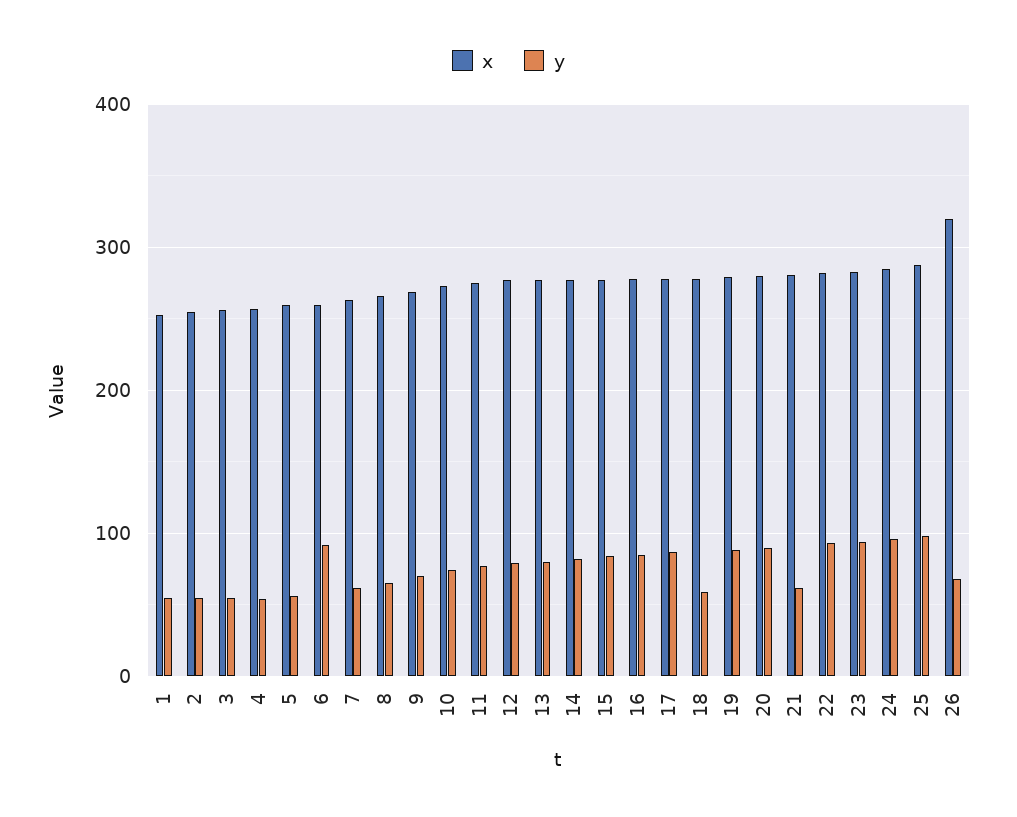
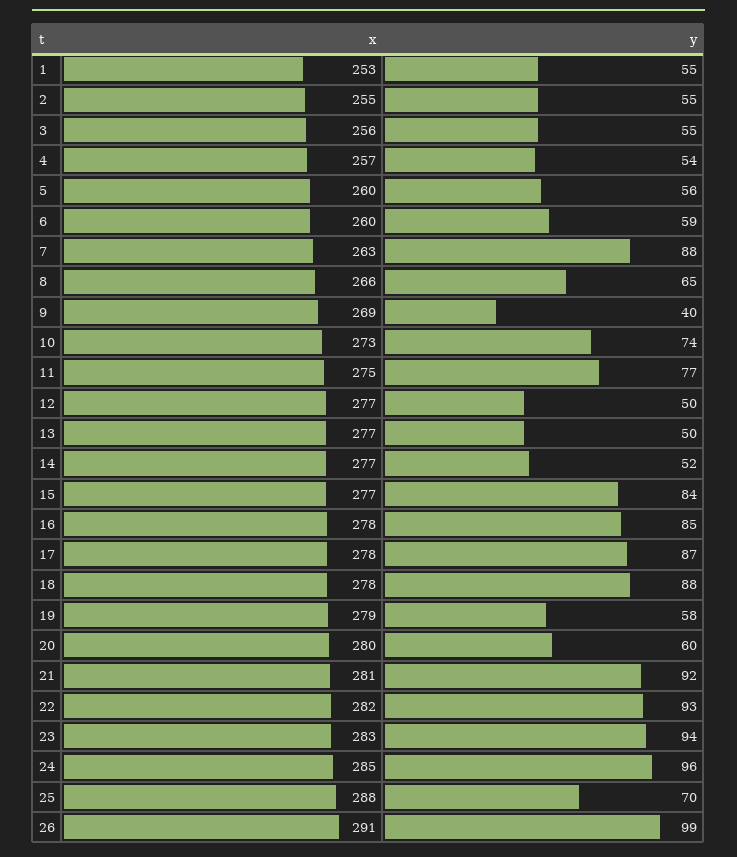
  {
    "x": {
      "1": 253,
      "2": 255,
      "3": 256,
      "4": 257,
      "5": 260,
      "6": 260,
      "7": 263,
      "8": 266,
      "9": 269,
      "10": 273,
      "11": 275,
      "12": 277,
      "13": 277,
      "14": 277,
      "15": 277,
      "16": 278,
      "17": 278,
      "18": 278,
      "19": 279,
      "20": 280,
      "21": 281,
      "22": 282,
      "23": 283,
      "24": 285,
      "25": 288,
-     "26": 320
+     "26": 291
    },
    "y": {
      "1": 55,
      "2": 55,
      "3": 55,
      "4": 54,
      "5": 56,
-     "6": 90,
+     "6": 59,
-     "7": 60,
+     "7": 88,
      "8": 65,
-     "9": 70,
+     "9": 40,
      "10": 74,
      "11": 77,
-     "12": 80,
+     "12": 50,
-     "13": 80,
+     "13": 50,
-     "14": 80,
+     "14": 52,
      "15": 84,
      "16": 85,
      "17": 87,
-     "18": 60,
+     "18": 88,
-     "19": 90,
+     "19": 58,
-     "20": 90,
+     "20": 60,
-     "21": 60,
+     "21": 92,
      "22": 93,
      "23": 94,
      "24": 96,
-     "25": 100,
+     "25": 70,
-     "26": 70
+     "26": 99
    }
  }

